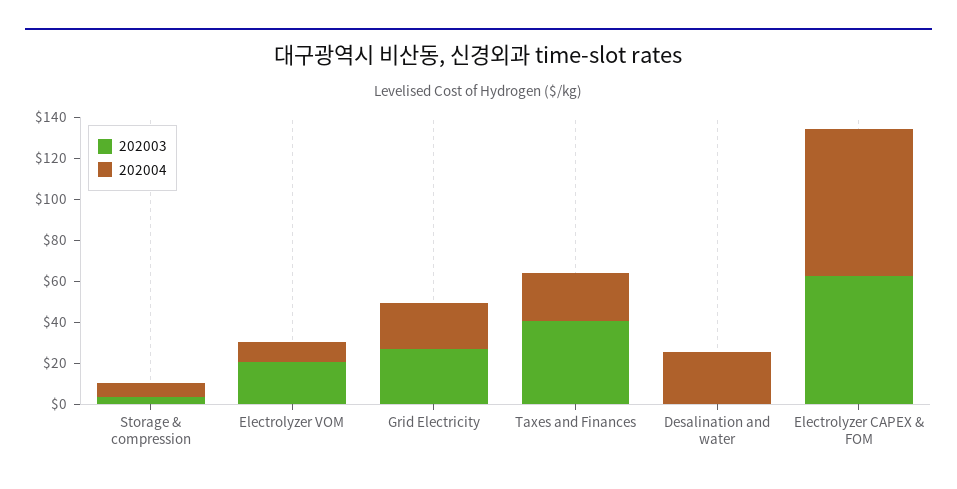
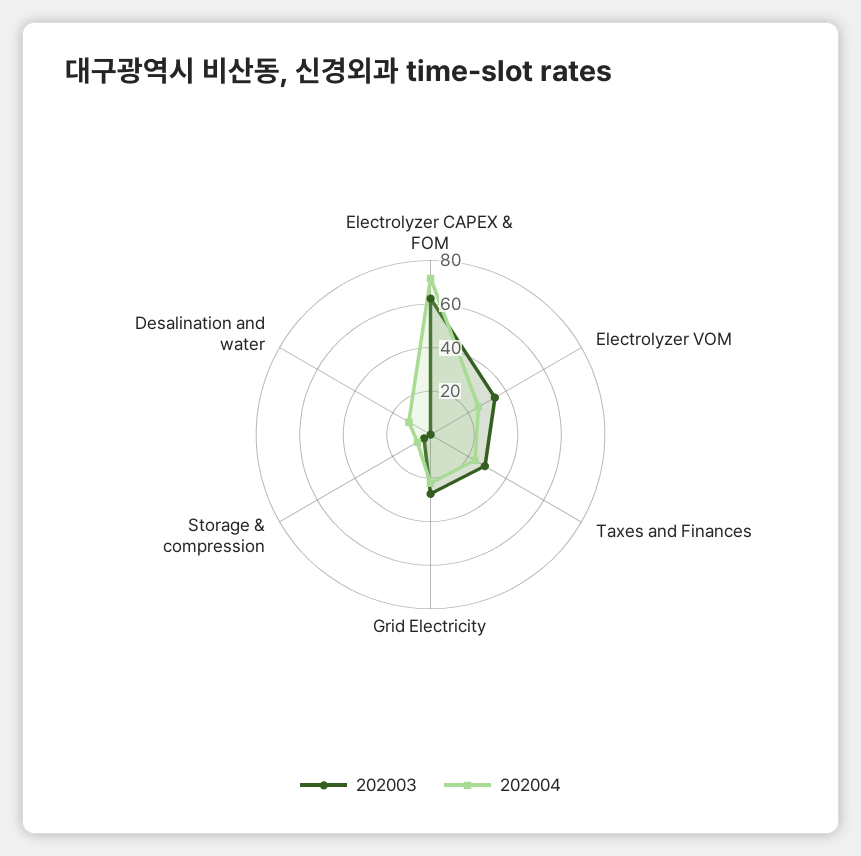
  {
    "202003": {
      "Storage & compression": 5,
-     "Electrolyzer VOM": 20,
+     "Electrolyzer VOM": 35,
      "Grid Electricity": 25,
-     "Taxes and Finances": 40,
+     "Taxes and Finances": 30,
      "Desalination and water": 0,
      "Electrolyzer CAPEX & FOM": 60
    },
    "202004": {
      "Storage & compression": 5,
-     "Electrolyzer VOM": 10,
+     "Electrolyzer VOM": 25,
      "Grid Electricity": 20,
      "Taxes and Finances": 25,
-     "Desalination and water": 25,
+     "Desalination and water": 10,
      "Electrolyzer CAPEX & FOM": 70
    }
  }

